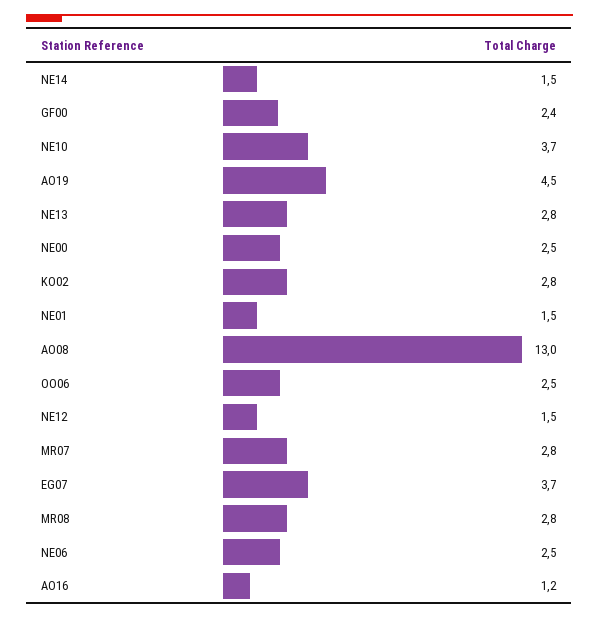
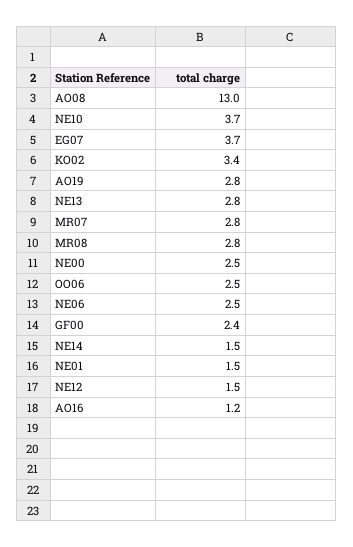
  {
    "NE14": 1.5,
    "GF00": 2.4,
    "NE10": 3.7,
-   "AO19": 4.5,
+   "AO19": 2.8,
    "NE13": 2.8,
    "NE00": 2.5,
-   "KO02": 2.8,
+   "KO02": 3.4,
    "NE01": 1.5,
    "AO08": 13,
    "OO06": 2.5,
    "NE12": 1.5,
    "MR07": 2.8,
    "EG07": 3.7,
    "MR08": 2.8,
    "NE06": 2.5,
    "AO16": 1.2
  }

